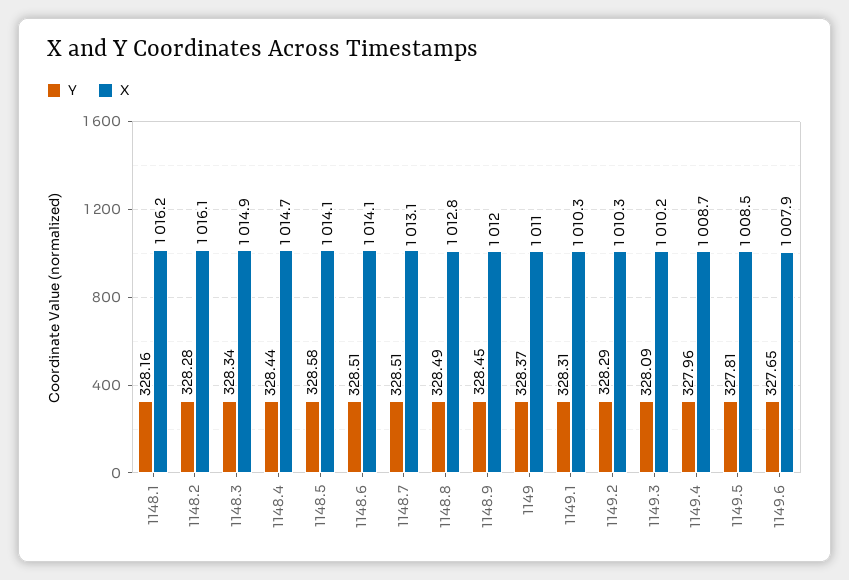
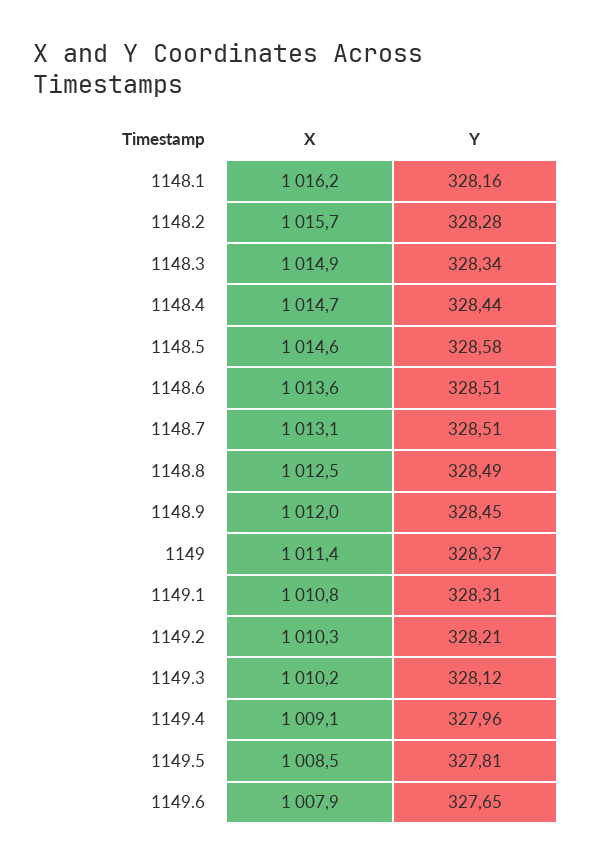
  {
    "Y": {
      "1148.1": 328.16,
      "1148.2": 328.28,
      "1148.3": 328.34,
      "1148.4": 328.44,
      "1148.5": 328.58,
      "1148.6": 328.51,
      "1148.7": 328.51,
      "1148.8": 328.49,
      "1148.9": 328.45,
      "1149": 328.37,
      "1149.1": 328.31,
-     "1149.2": 328.29,
+     "1149.2": 328.21,
-     "1149.3": 328.09,
+     "1149.3": 328.12,
      "1149.4": 327.96,
      "1149.5": 327.81,
      "1149.6": 327.65
    },
    "X": {
      "1148.1": 1016.2,
-     "1148.2": 1016.1,
+     "1148.2": 1015.7,
      "1148.3": 1014.9,
      "1148.4": 1014.7,
-     "1148.5": 1014.1,
+     "1148.5": 1014.6,
-     "1148.6": 1014.1,
+     "1148.6": 1013.6,
      "1148.7": 1013.1,
-     "1148.8": 1012.8,
+     "1148.8": 1012.5,
      "1148.9": 1012,
-     "1149": 1011,
+     "1149": 1011.4,
-     "1149.1": 1010.3,
+     "1149.1": 1010.8,
      "1149.2": 1010.3,
      "1149.3": 1010.2,
-     "1149.4": 1008.7,
+     "1149.4": 1009.1,
      "1149.5": 1008.5,
      "1149.6": 1007.9
    }
  }

